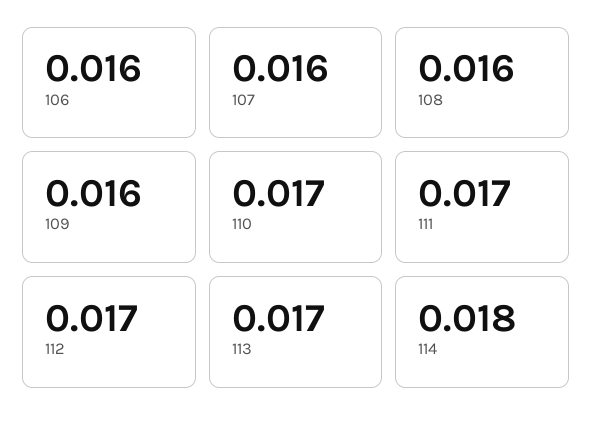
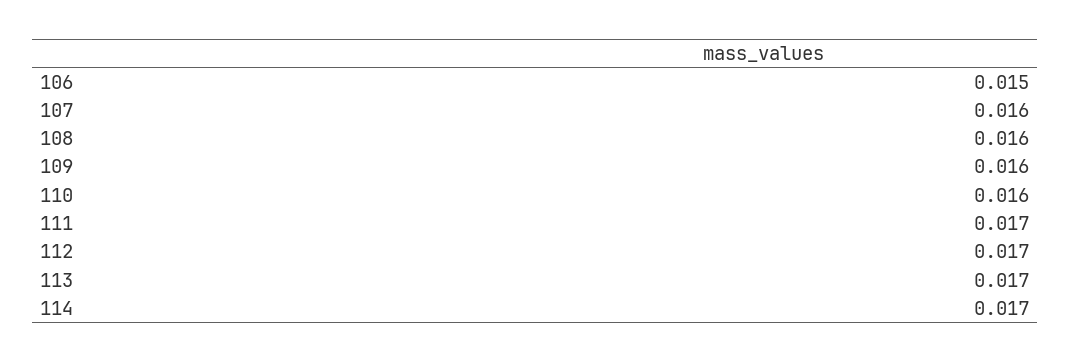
  {
-   "106": 0.016,
+   "106": 0.015,
    "107": 0.016,
    "108": 0.016,
    "109": 0.016,
-   "110": 0.017,
+   "110": 0.016,
    "111": 0.017,
    "112": 0.017,
    "113": 0.017,
-   "114": 0.018
+   "114": 0.017
  }

